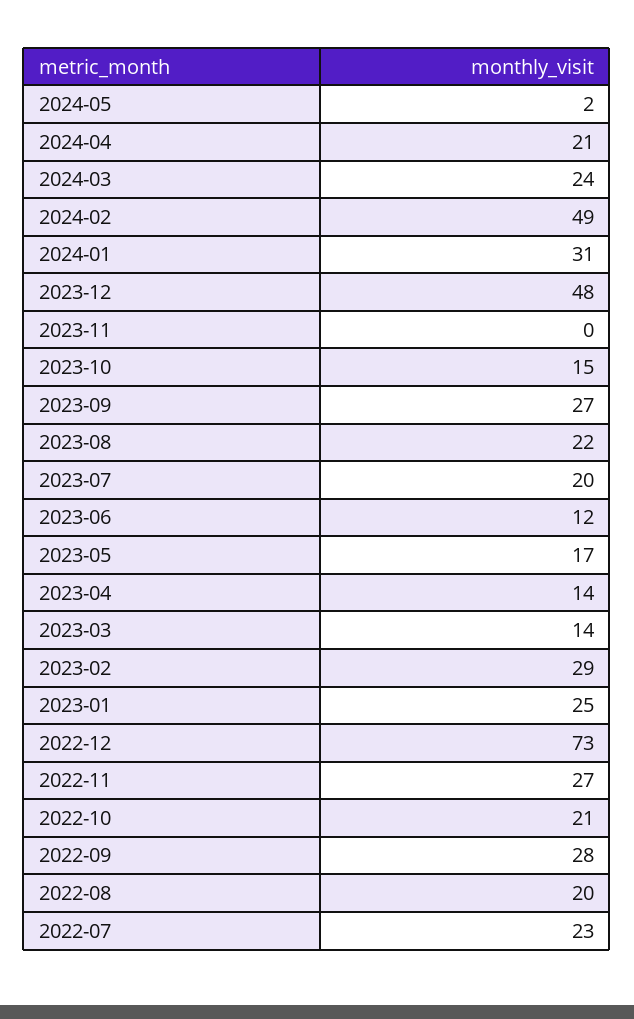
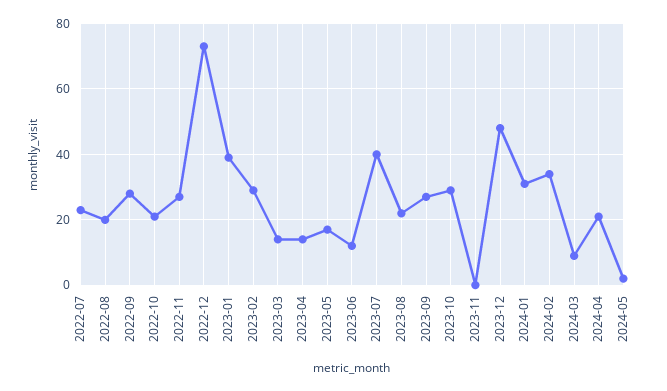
  {
    "2024-05": 2,
    "2024-04": 21,
-   "2024-03": 24,
+   "2024-03": 10,
-   "2024-02": 49,
+   "2024-02": 35,
    "2024-01": 31,
    "2023-12": 48,
    "2023-11": 0,
-   "2023-10": 15,
+   "2023-10": 30,
    "2023-09": 27,
    "2023-08": 22,
-   "2023-07": 20,
+   "2023-07": 40,
    "2023-06": 12,
    "2023-05": 17,
    "2023-04": 14,
    "2023-03": 14,
    "2023-02": 29,
-   "2023-01": 25,
+   "2023-01": 40,
    "2022-12": 73,
    "2022-11": 27,
    "2022-10": 21,
    "2022-09": 28,
    "2022-08": 20,
    "2022-07": 23
  }

